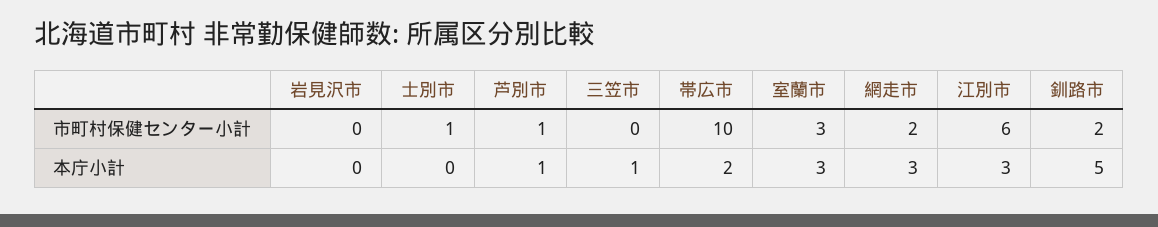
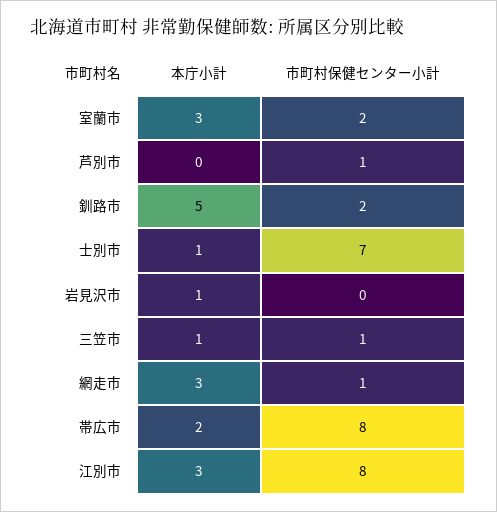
  {
    "岩見沢市": {
      "市町村保健センター小計": 0,
-     "本庁小計": 0
+     "本庁小計": 1
    },
    "士別市": {
-     "市町村保健センター小計": 1,
+     "市町村保健センター小計": 7,
-     "本庁小計": 0
+     "本庁小計": 1
    },
    "芦別市": {
      "市町村保健センター小計": 1,
-     "本庁小計": 1
+     "本庁小計": 0
    },
    "三笠市": {
-     "市町村保健センター小計": 0,
+     "市町村保健センター小計": 1,
      "本庁小計": 1
    },
    "帯広市": {
-     "市町村保健センター小計": 10,
+     "市町村保健センター小計": 8,
      "本庁小計": 2
    },
    "室蘭市": {
-     "市町村保健センター小計": 3,
+     "市町村保健センター小計": 2,
      "本庁小計": 3
    },
    "網走市": {
-     "市町村保健センター小計": 2,
+     "市町村保健センター小計": 1,
      "本庁小計": 3
    },
    "江別市": {
-     "市町村保健センター小計": 6,
+     "市町村保健センター小計": 8,
      "本庁小計": 3
    },
    "釧路市": {
      "市町村保健センター小計": 2,
      "本庁小計": 5
    }
  }

